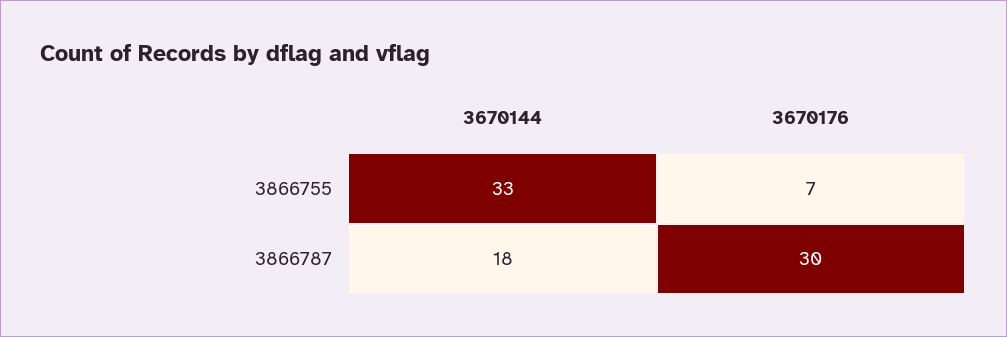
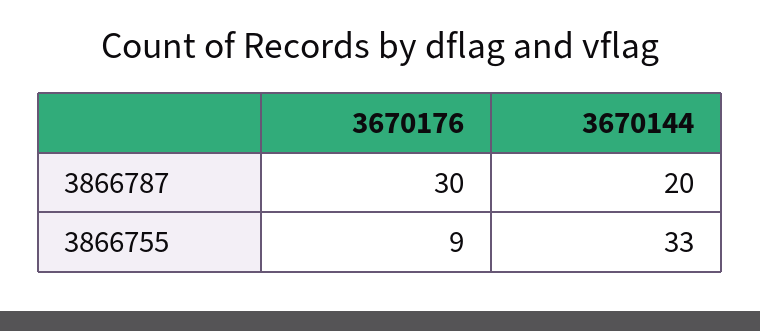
  {
    "3670144": {
      "3866755": 33,
-     "3866787": 18
+     "3866787": 20
    },
    "3670176": {
-     "3866755": 7,
+     "3866755": 9,
      "3866787": 30
    }
  }

